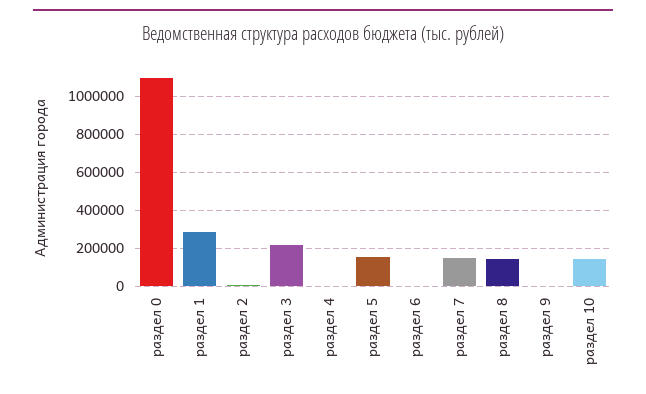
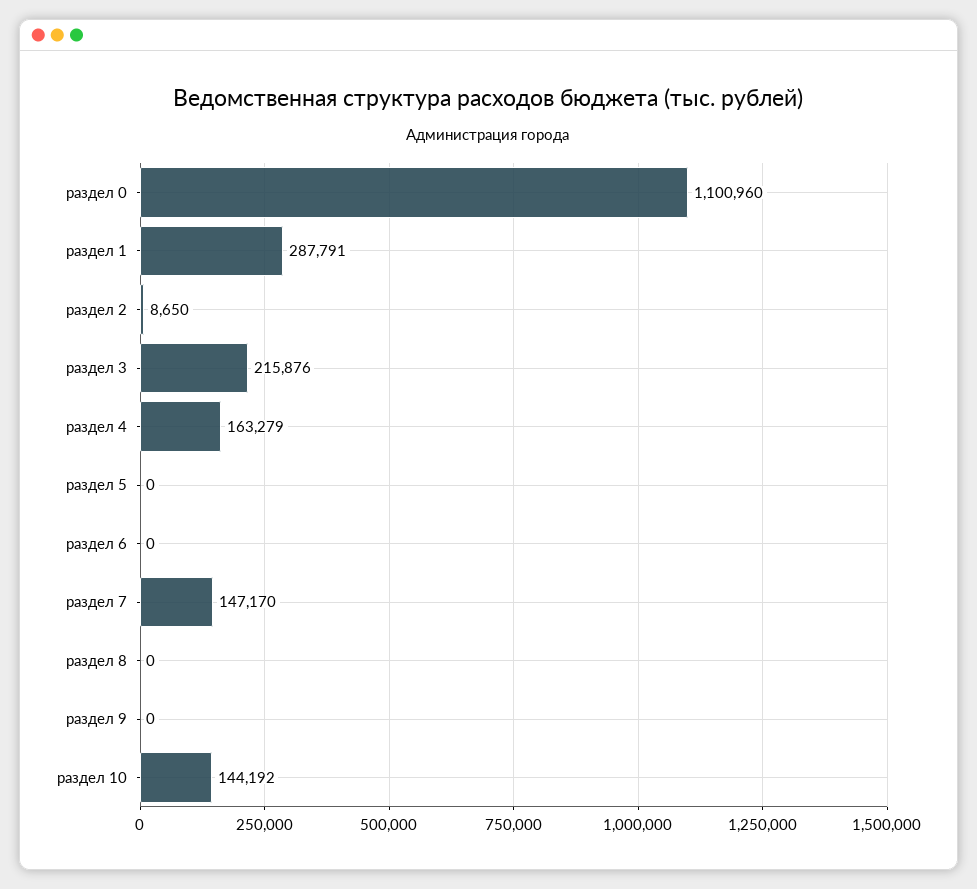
  {
    "раздел 0": 1100960,
    "раздел 1": 287791,
    "раздел 2": 8650,
    "раздел 3": 215876,
-   "раздел 4": 0,
+   "раздел 4": 163279,
-   "раздел 5": 150000,
+   "раздел 5": 0,
    "раздел 6": 0,
    "раздел 7": 147170,
-   "раздел 8": 150000,
+   "раздел 8": 0,
    "раздел 9": 0,
    "раздел 10": 144192
  }

